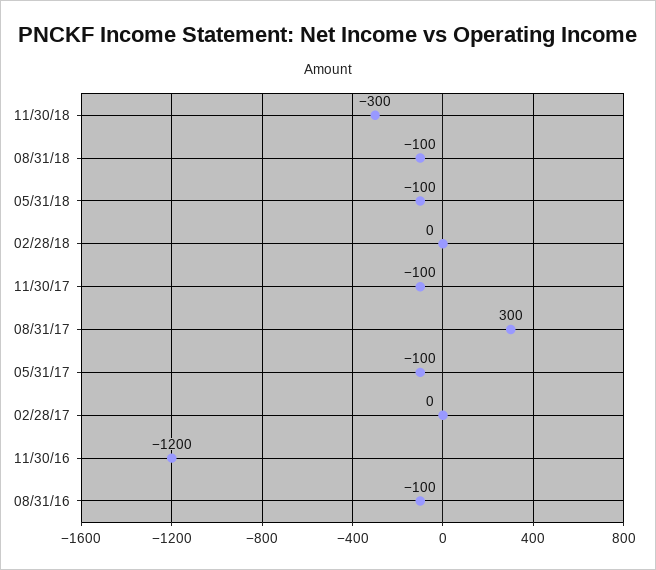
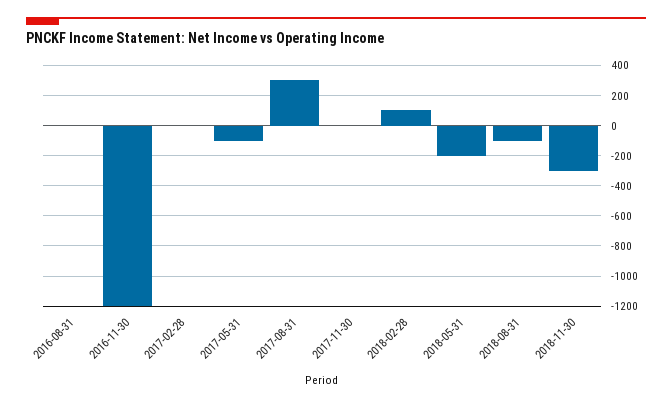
  {
    "11/30/18": -300,
    "08/31/18": -100,
-   "05/31/18": -100,
+   "05/31/18": -200,
-   "02/28/18": 0,
+   "02/28/18": 100,
-   "11/30/17": -100,
+   "11/30/17": 0,
    "08/31/17": 300,
    "05/31/17": -100,
    "02/28/17": 0,
    "11/30/16": -1200,
-   "08/31/16": -100
+   "08/31/16": 0
  }

